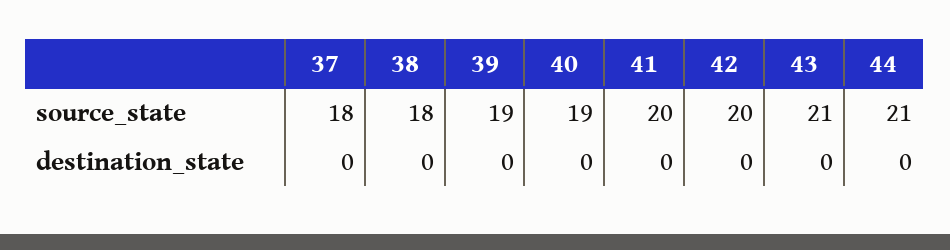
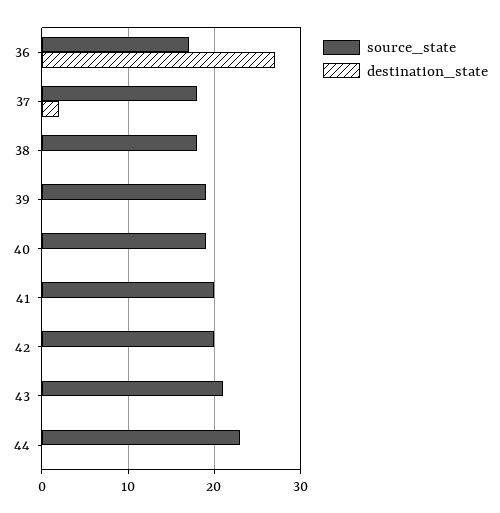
  {
    "source_state": {
      "37": 18,
      "38": 18,
      "39": 19,
      "40": 19,
      "41": 20,
      "42": 20,
      "43": 21,
-     "44": 21
+     "44": 23,
+     "36": 17
    },
    "destination_state": {
-     "37": 0,
+     "37": 2,
      "38": 0,
      "39": 0,
      "40": 0,
      "41": 0,
      "42": 0,
      "43": 0,
-     "44": 0
+     "44": 0,
+     "36": 27
    }
  }

